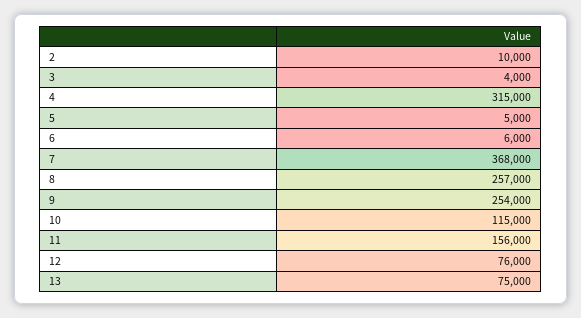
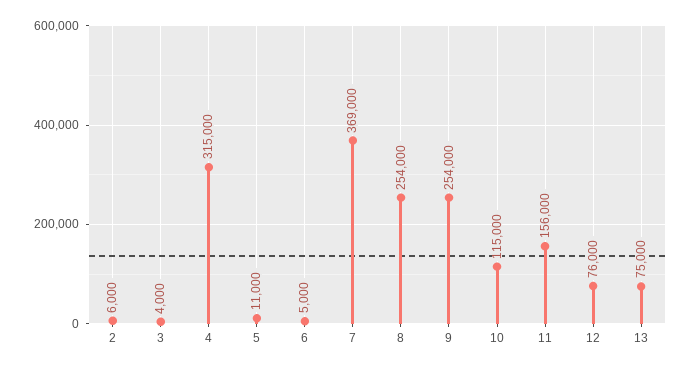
  {
-   "2": 10000,
+   "2": 6000,
    "3": 4000,
    "4": 315000,
-   "5": 5000,
+   "5": 11000,
-   "6": 6000,
+   "6": 5000,
-   "7": 368000,
+   "7": 369000,
-   "8": 257000,
+   "8": 254000,
    "9": 254000,
    "10": 115000,
    "11": 156000,
    "12": 76000,
    "13": 75000
  }

